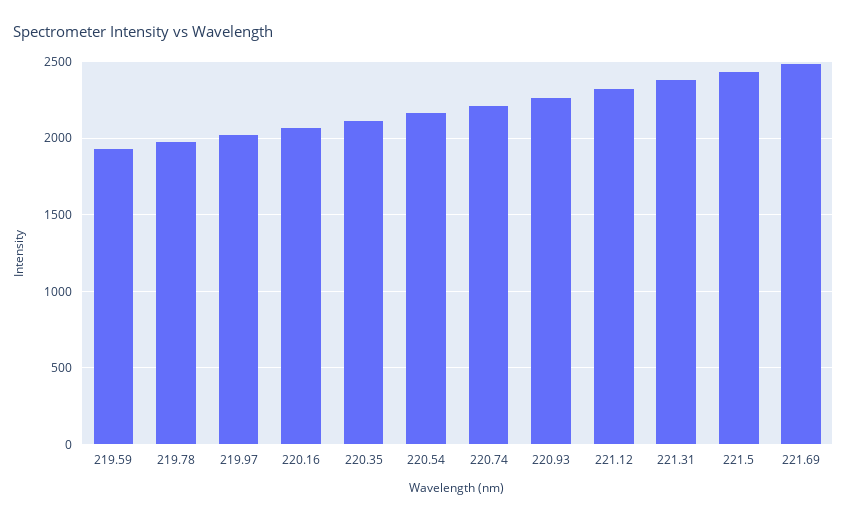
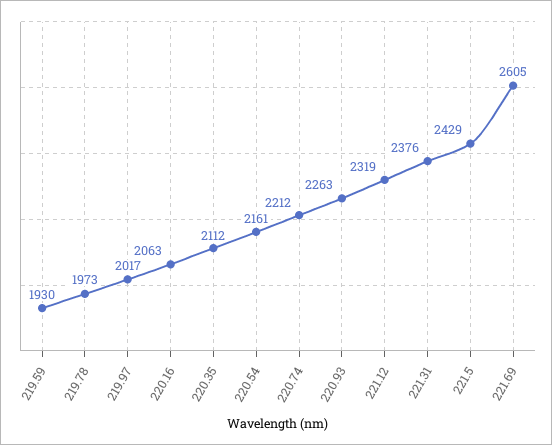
  {
    "219.59": 1930,
    "219.78": 1973,
    "219.97": 2017,
    "220.16": 2063,
    "220.35": 2112,
    "220.54": 2161,
    "220.74": 2212,
    "220.93": 2263,
    "221.12": 2319,
    "221.31": 2376,
    "221.5": 2429,
-   "221.69": 2500
+   "221.69": 2605
  }

